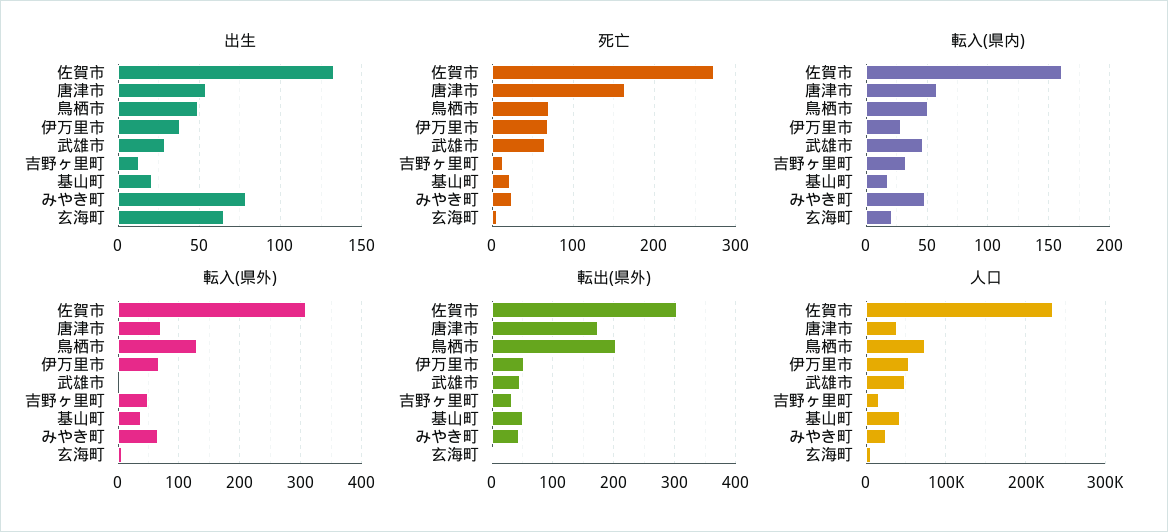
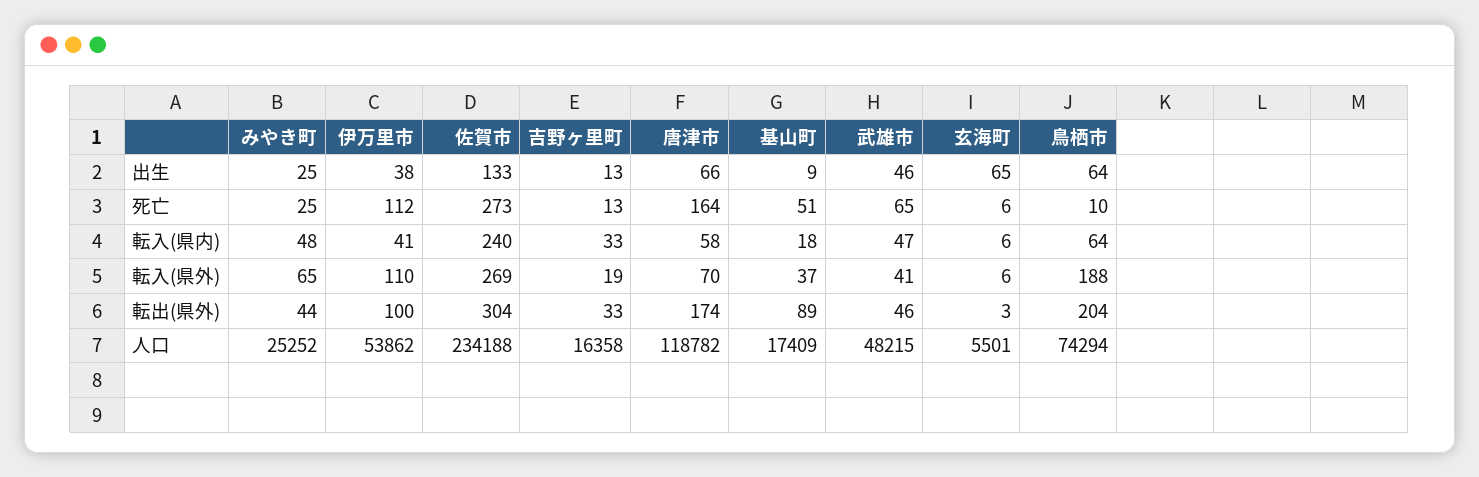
  {
    "出生": {
      "佐賀市": 133,
-     "唐津市": 55,
+     "唐津市": 66,
-     "鳥栖市": 50,
+     "鳥栖市": 64,
      "伊万里市": 38,
-     "武雄市": 30,
+     "武雄市": 46,
      "吉野ヶ里町": 13,
-     "基山町": 20,
+     "基山町": 9,
-     "みやき町": 80,
+     "みやき町": 25,
      "玄海町": 65
    },
    "死亡": {
      "佐賀市": 273,
      "唐津市": 164,
-     "鳥栖市": 70,
+     "鳥栖市": 10,
-     "伊万里市": 70,
+     "伊万里市": 112,
      "武雄市": 65,
      "吉野ヶ里町": 13,
-     "基山町": 20,
+     "基山町": 51,
      "みやき町": 25,
      "玄海町": 6
    },
    "転入(県内)": {
-     "佐賀市": 160,
+     "佐賀市": 240,
      "唐津市": 58,
-     "鳥栖市": 50,
+     "鳥栖市": 64,
-     "伊万里市": 30,
+     "伊万里市": 41,
      "武雄市": 47,
      "吉野ヶ里町": 33,
      "基山町": 18,
      "みやき町": 48,
-     "玄海町": 20
+     "玄海町": 6
    },
    "転入(県外)": {
-     "佐賀市": 310,
+     "佐賀市": 269,
      "唐津市": 70,
-     "鳥栖市": 130,
+     "鳥栖市": 188,
-     "伊万里市": 70,
+     "伊万里市": 110,
-     "武雄市": 0,
+     "武雄市": 41,
-     "吉野ヶ里町": 50,
+     "吉野ヶ里町": 19,
      "基山町": 37,
      "みやき町": 65,
      "玄海町": 6
    },
    "転出(県外)": {
      "佐賀市": 304,
      "唐津市": 174,
      "鳥栖市": 204,
-     "伊万里市": 50,
+     "伊万里市": 100,
      "武雄市": 46,
      "吉野ヶ里町": 33,
-     "基山町": 50,
+     "基山町": 89,
      "みやき町": 44,
      "玄海町": 3
    },
    "人口": {
      "佐賀市": 234188,
-     "唐津市": 40000,
+     "唐津市": 118782,
      "鳥栖市": 74294,
      "伊万里市": 53862,
      "武雄市": 48215,
      "吉野ヶ里町": 16358,
-     "基山町": 40000,
+     "基山町": 17409,
      "みやき町": 25252,
      "玄海町": 5501
    }
  }

